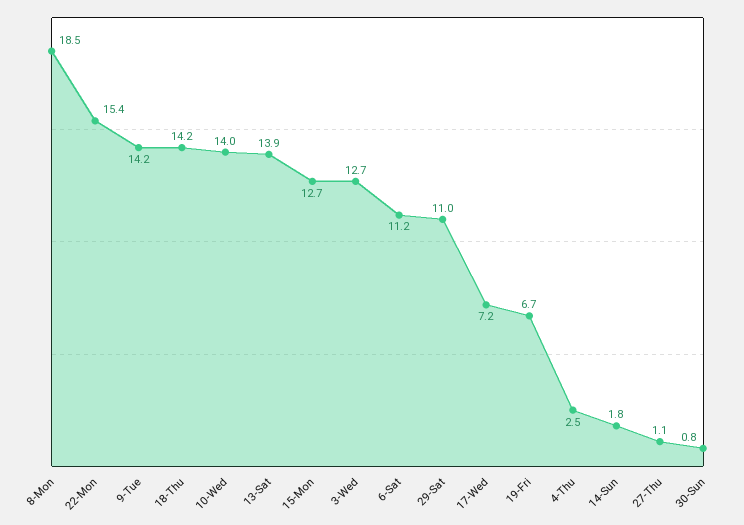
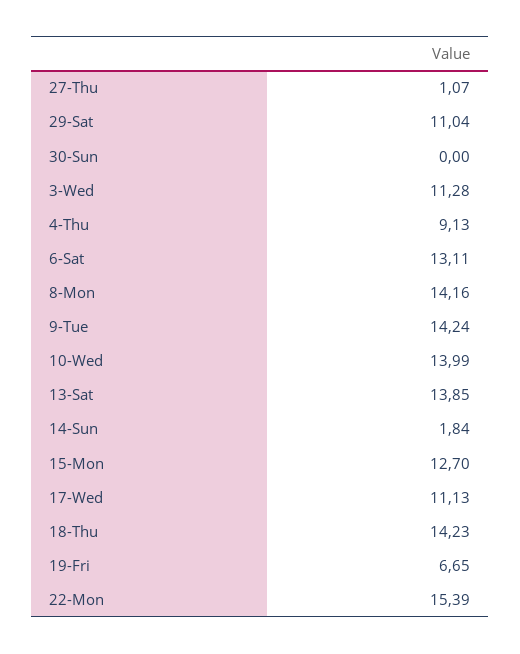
  {
-   "8-Mon": 18.5,
+   "8-Mon": 14.16,
    "22-Mon": 15.39,
    "9-Tue": 14.24,
    "18-Thu": 14.23,
    "10-Wed": 13.99,
    "13-Sat": 13.85,
    "15-Mon": 12.7,
-   "3-Wed": 12.7,
+   "3-Wed": 11.28,
-   "6-Sat": 11.2,
+   "6-Sat": 13.11,
    "29-Sat": 11.04,
-   "17-Wed": 7.2,
+   "17-Wed": 11.13,
    "19-Fri": 6.65,
-   "4-Thu": 2.5,
+   "4-Thu": 9.13,
    "14-Sun": 1.84,
    "27-Thu": 1.07,
-   "30-Sun": 0.8
+   "30-Sun": 0
  }

